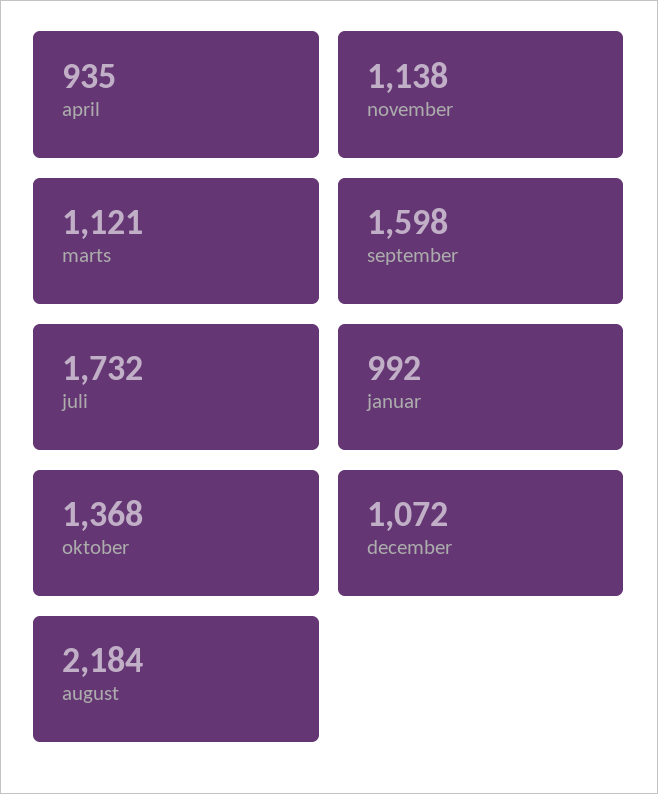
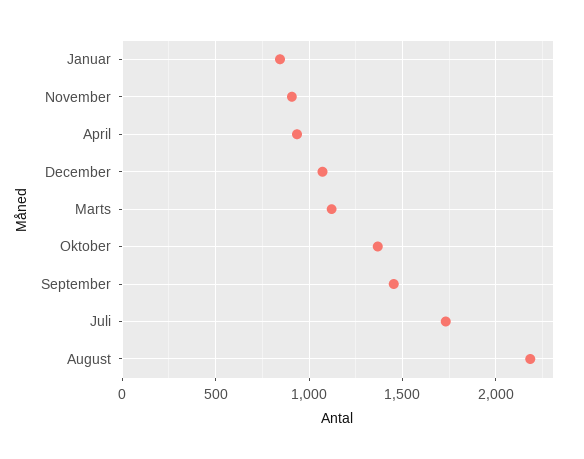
  {
    "april": 935,
-   "november": 1138,
+   "november": 900,
    "marts": 1121,
-   "september": 1598,
+   "september": 1450,
    "juli": 1732,
-   "januar": 992,
+   "januar": 850,
    "oktober": 1368,
    "december": 1072,
    "august": 2184
  }

